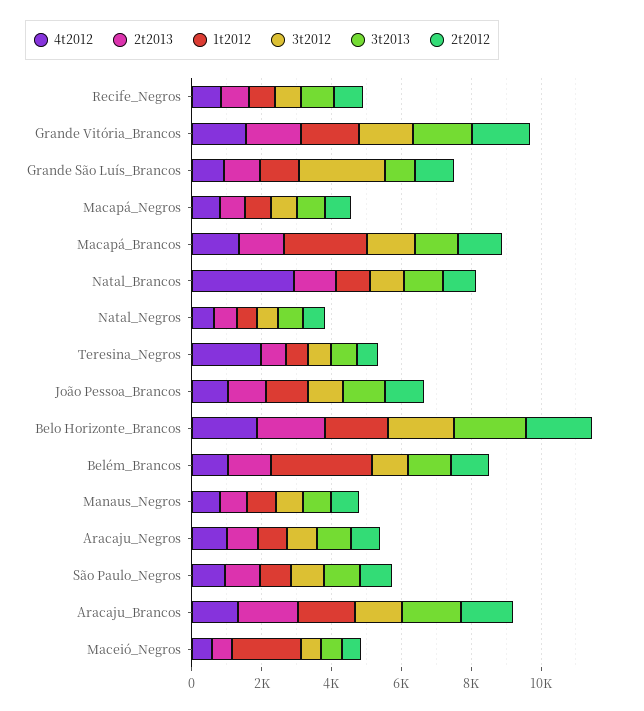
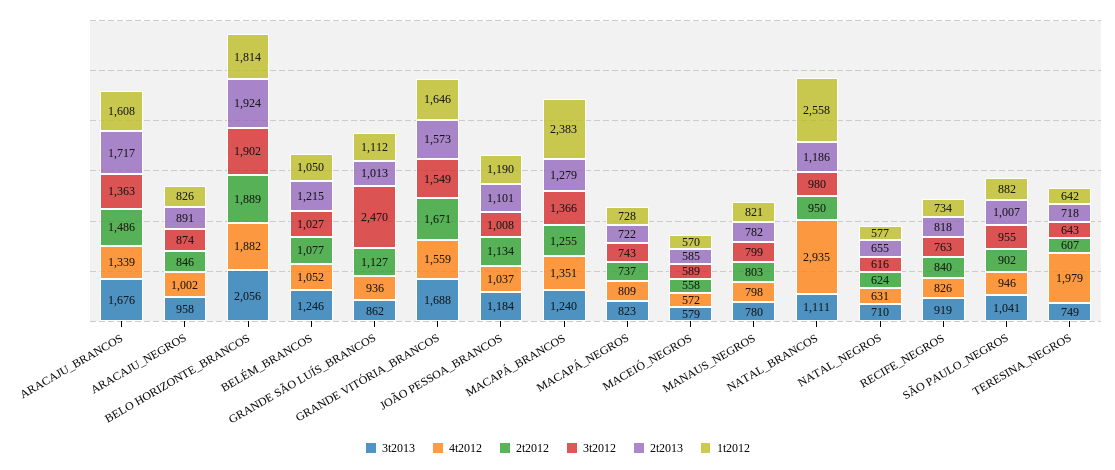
  {
    "4t2012": {
      "Recife_Negros": 826,
      "Grande Vitória_Brancos": 1559,
      "Grande São Luís_Brancos": 936,
      "Macapá_Negros": 809,
      "Macapá_Brancos": 1351,
      "Natal_Brancos": 2935,
      "Natal_Negros": 631,
      "Teresina_Negros": 1979,
      "João Pessoa_Brancos": 1037,
      "Belo Horizonte_Brancos": 1882,
      "Belém_Brancos": 1052,
      "Manaus_Negros": 798,
      "Aracaju_Negros": 1002,
      "São Paulo_Negros": 946,
      "Aracaju_Brancos": 1339,
      "Maceió_Negros": 572
    },
    "2t2013": {
      "Recife_Negros": 818,
      "Grande Vitória_Brancos": 1573,
      "Grande São Luís_Brancos": 1013,
      "Macapá_Negros": 722,
      "Macapá_Brancos": 1279,
      "Natal_Brancos": 1186,
      "Natal_Negros": 655,
      "Teresina_Negros": 718,
      "João Pessoa_Brancos": 1101,
      "Belo Horizonte_Brancos": 1924,
      "Belém_Brancos": 1215,
      "Manaus_Negros": 782,
      "Aracaju_Negros": 891,
      "São Paulo_Negros": 1007,
      "Aracaju_Brancos": 1717,
      "Maceió_Negros": 585
    },
    "1t2012": {
      "Recife_Negros": 734,
      "Grande Vitória_Brancos": 1646,
      "Grande São Luís_Brancos": 1112,
      "Macapá_Negros": 728,
      "Macapá_Brancos": 2383,
-     "Natal_Brancos": 1000,
+     "Natal_Brancos": 2558,
      "Natal_Negros": 577,
      "Teresina_Negros": 642,
      "João Pessoa_Brancos": 1190,
      "Belo Horizonte_Brancos": 1814,
-     "Belém_Brancos": 3000,
+     "Belém_Brancos": 1050,
      "Manaus_Negros": 821,
      "Aracaju_Negros": 826,
      "São Paulo_Negros": 882,
      "Aracaju_Brancos": 1608,
-     "Maceió_Negros": 2000
+     "Maceió_Negros": 570
    },
    "3t2012": {
      "Recife_Negros": 763,
      "Grande Vitória_Brancos": 1549,
      "Grande São Luís_Brancos": 2470,
      "Macapá_Negros": 743,
      "Macapá_Brancos": 1366,
      "Natal_Brancos": 980,
      "Natal_Negros": 616,
      "Teresina_Negros": 643,
      "João Pessoa_Brancos": 1008,
      "Belo Horizonte_Brancos": 1902,
      "Belém_Brancos": 1027,
      "Manaus_Negros": 799,
      "Aracaju_Negros": 874,
      "São Paulo_Negros": 955,
      "Aracaju_Brancos": 1363,
      "Maceió_Negros": 589
    },
    "3t2013": {
      "Recife_Negros": 919,
      "Grande Vitória_Brancos": 1688,
      "Grande São Luís_Brancos": 862,
      "Macapá_Negros": 823,
      "Macapá_Brancos": 1240,
      "Natal_Brancos": 1111,
      "Natal_Negros": 710,
      "Teresina_Negros": 749,
      "João Pessoa_Brancos": 1184,
      "Belo Horizonte_Brancos": 2056,
      "Belém_Brancos": 1246,
      "Manaus_Negros": 780,
      "Aracaju_Negros": 958,
      "São Paulo_Negros": 1041,
      "Aracaju_Brancos": 1676,
      "Maceió_Negros": 579
    },
    "2t2012": {
      "Recife_Negros": 840,
      "Grande Vitória_Brancos": 1671,
      "Grande São Luís_Brancos": 1127,
      "Macapá_Negros": 737,
      "Macapá_Brancos": 1255,
      "Natal_Brancos": 950,
      "Natal_Negros": 624,
      "Teresina_Negros": 607,
      "João Pessoa_Brancos": 1134,
      "Belo Horizonte_Brancos": 1889,
      "Belém_Brancos": 1077,
      "Manaus_Negros": 803,
      "Aracaju_Negros": 846,
      "São Paulo_Negros": 902,
      "Aracaju_Brancos": 1486,
      "Maceió_Negros": 558
    }
  }

